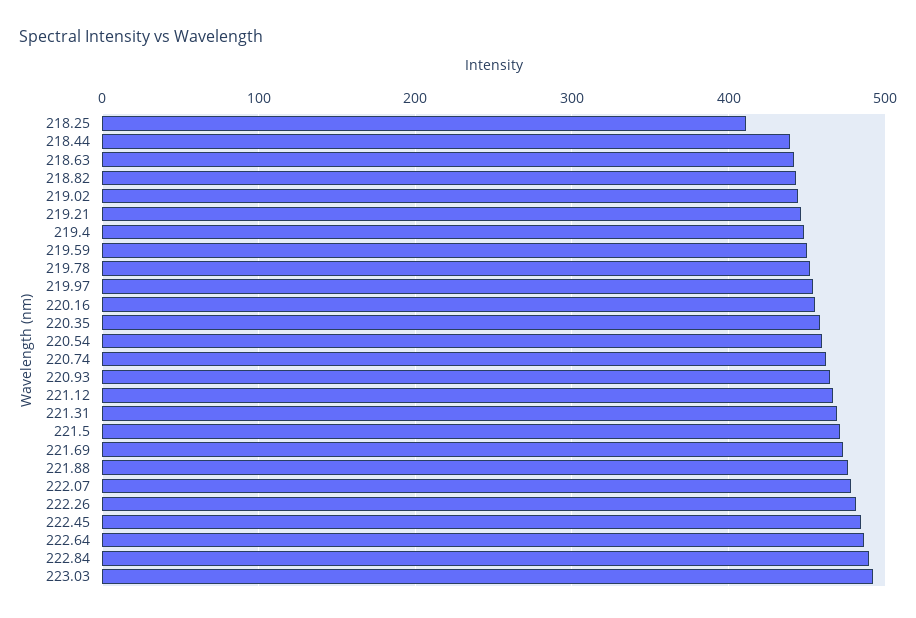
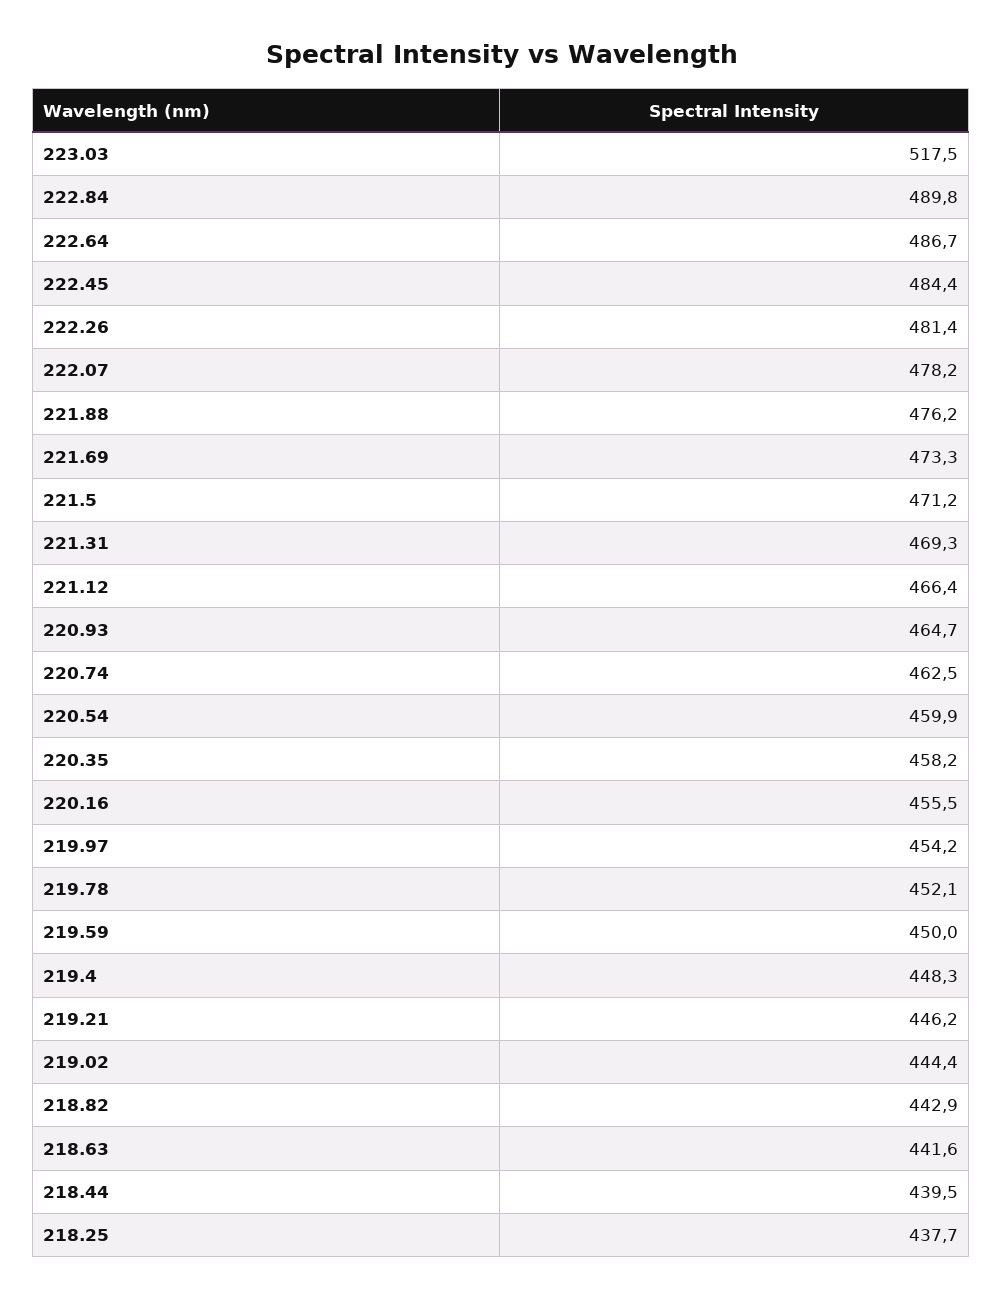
  {
-   "218.25": 410,
+   "218.25": 437.7,
    "218.44": 439.5,
    "218.63": 441.6,
    "218.82": 442.9,
    "219.02": 444.4,
    "219.21": 446.2,
    "219.4": 448.3,
    "219.59": 450,
    "219.78": 452.1,
    "219.97": 454.2,
    "220.16": 455.5,
    "220.35": 458.2,
    "220.54": 459.9,
    "220.74": 462.5,
    "220.93": 464.7,
    "221.12": 466.4,
    "221.31": 469.3,
    "221.5": 471.2,
    "221.69": 473.3,
    "221.88": 476.2,
    "222.07": 478.2,
    "222.26": 481.4,
    "222.45": 484.4,
    "222.64": 486.7,
    "222.84": 489.8,
-   "223.03": 490
+   "223.03": 517.5
  }

